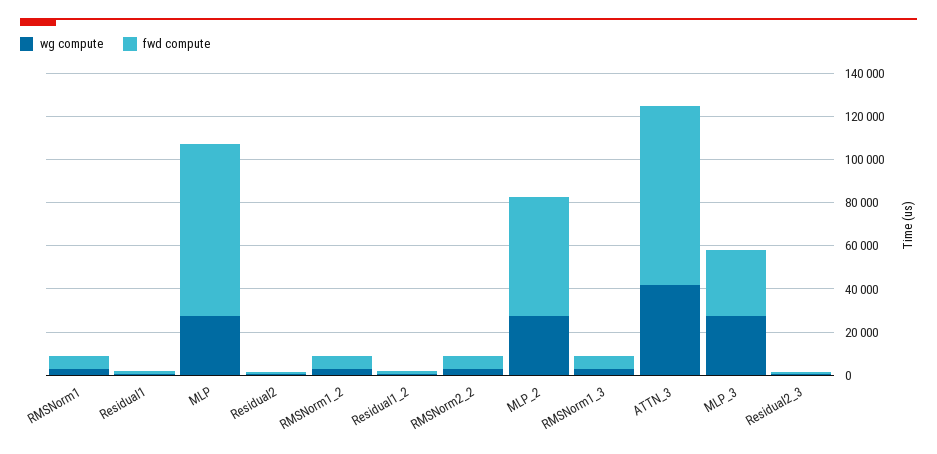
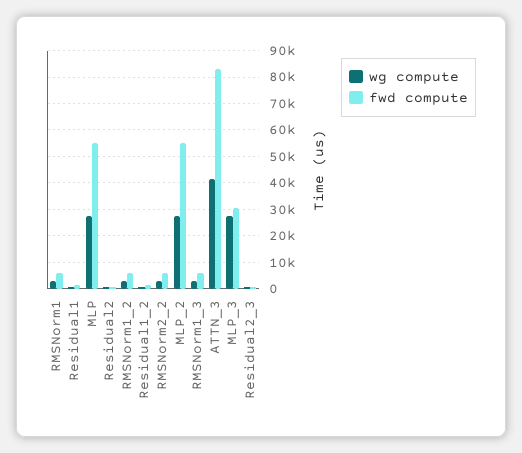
  {
    "wg compute": {
      "RMSNorm1": 2500,
      "Residual1": 0,
      "MLP": 27500,
      "Residual2": 0,
      "RMSNorm1_2": 2500,
      "Residual1_2": 0,
      "RMSNorm2_2": 2500,
      "MLP_2": 27500,
      "RMSNorm1_3": 2500,
      "ATTN_3": 42500,
      "MLP_3": 27500,
      "Residual2_3": 0
    },
    "fwd compute": {
      "RMSNorm1": 5000,
      "Residual1": 2500,
-     "MLP": 80000,
+     "MLP": 55000,
      "Residual2": 0,
      "RMSNorm1_2": 5000,
      "Residual1_2": 2500,
      "RMSNorm2_2": 5000,
      "MLP_2": 55000,
      "RMSNorm1_3": 5000,
      "ATTN_3": 82500,
      "MLP_3": 30000,
      "Residual2_3": 0
    }
  }

